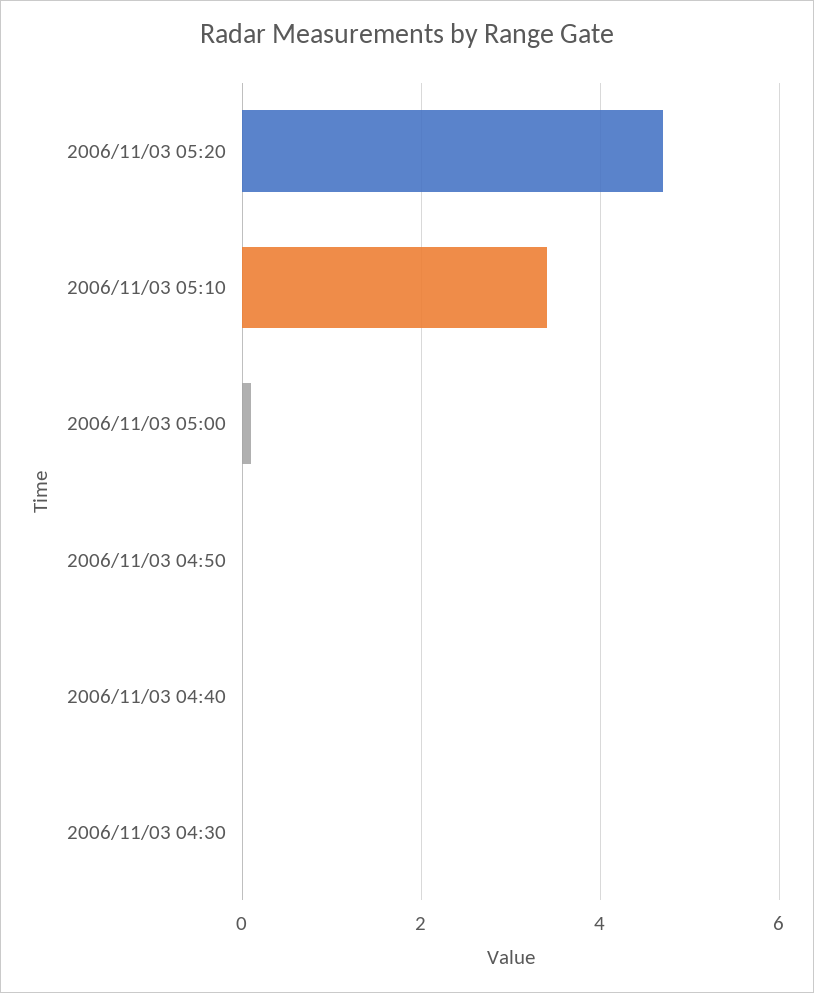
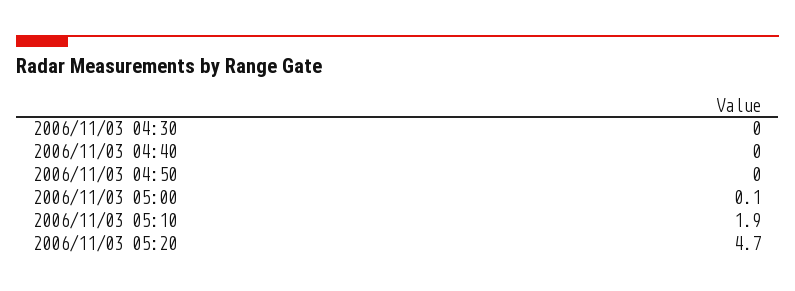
  {
    "2006/11/03 05:20": 4.7,
-   "2006/11/03 05:10": 3.5,
+   "2006/11/03 05:10": 1.9,
    "2006/11/03 05:00": 0.1,
    "2006/11/03 04:50": 0,
    "2006/11/03 04:40": 0,
    "2006/11/03 04:30": 0
  }

